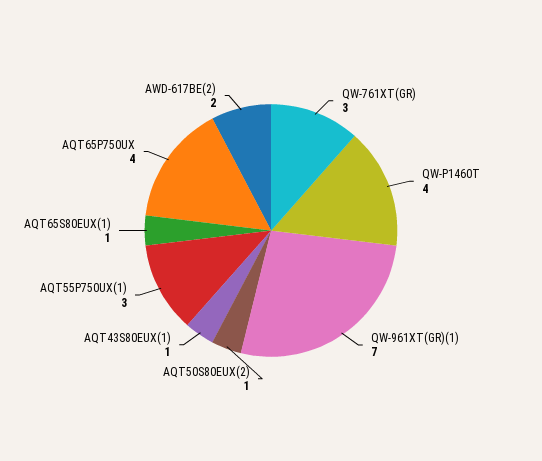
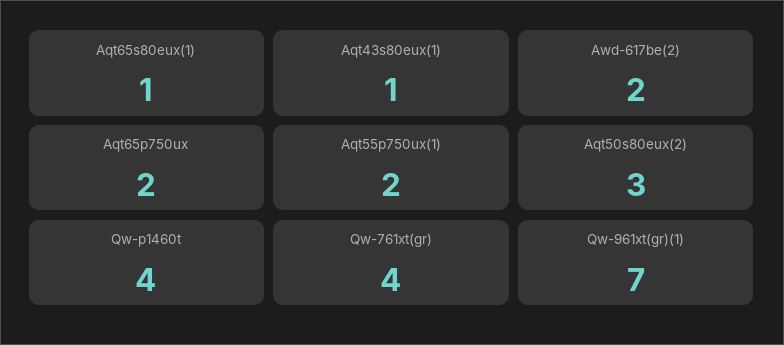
  {
-   "QW-761XT(GR)": 3,
+   "QW-761XT(GR)": 4,
    "QW-P1460T": 4,
    "QW-961XT(GR)(1)": 7,
-   "AQT50S80EUX(2)": 1,
+   "AQT50S80EUX(2)": 3,
    "AQT43S80EUX(1)": 1,
-   "AQT55P750UX(1)": 3,
+   "AQT55P750UX(1)": 2,
    "AQT65S80EUX(1)": 1,
-   "AQT65P750UX": 4,
+   "AQT65P750UX": 2,
    "AWD-617BE(2)": 2
  }

